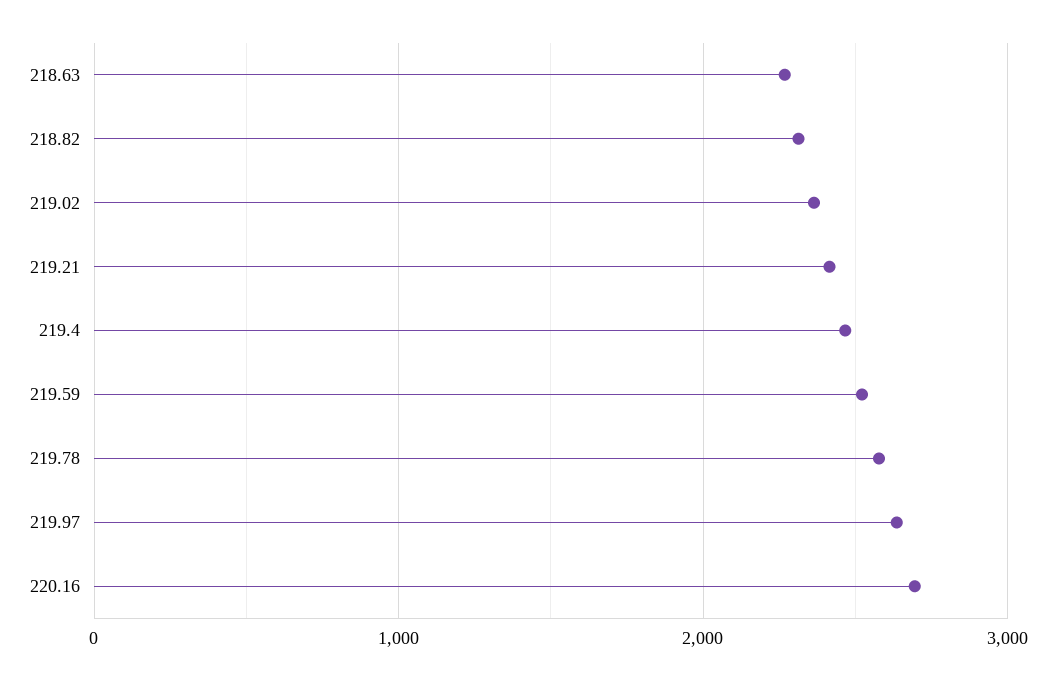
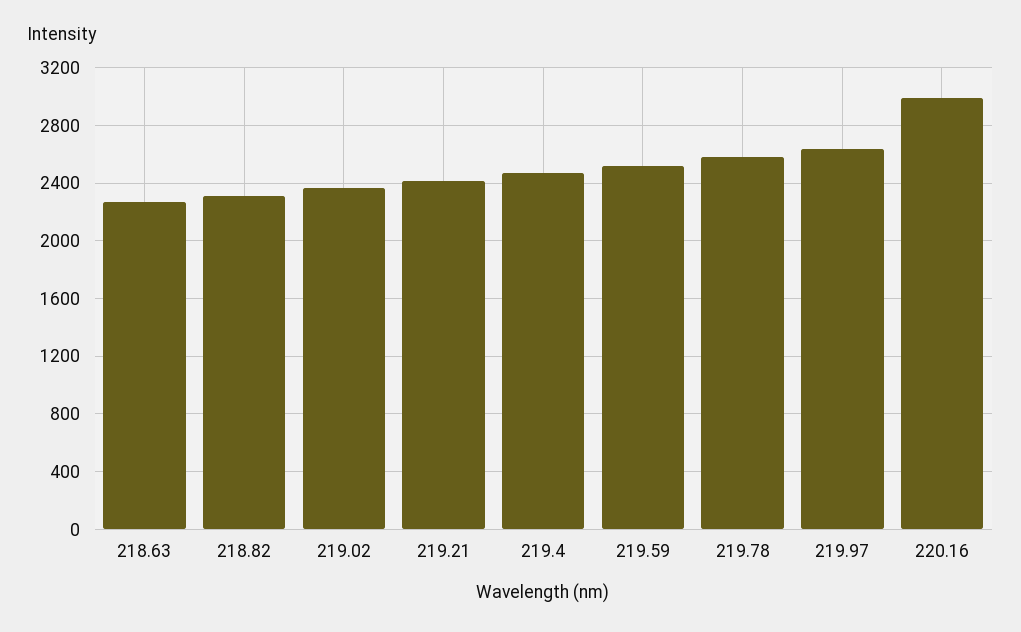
  {
    "218.63": 2250,
    "218.82": 2300,
    "219.02": 2350,
    "219.21": 2400,
    "219.4": 2450,
    "219.59": 2500,
    "219.78": 2600,
    "219.97": 2650,
-   "220.16": 2700
+   "220.16": 3000
  }

